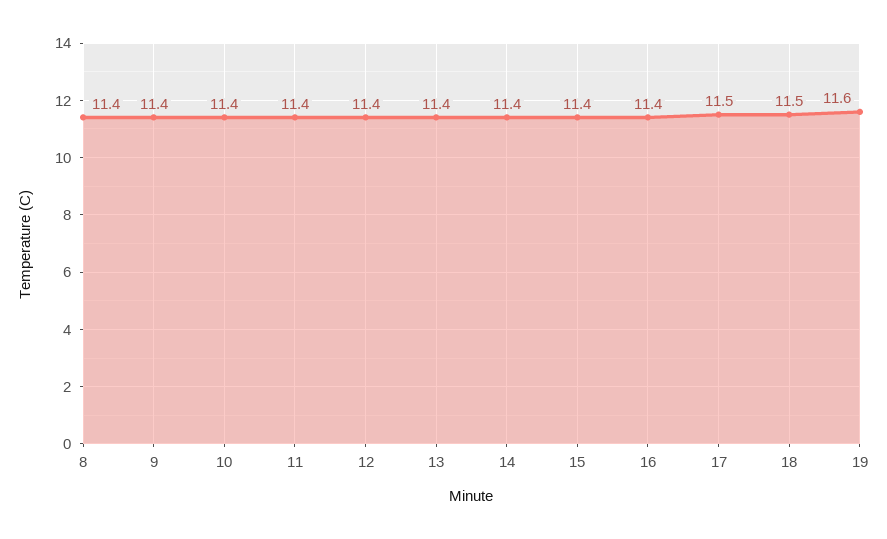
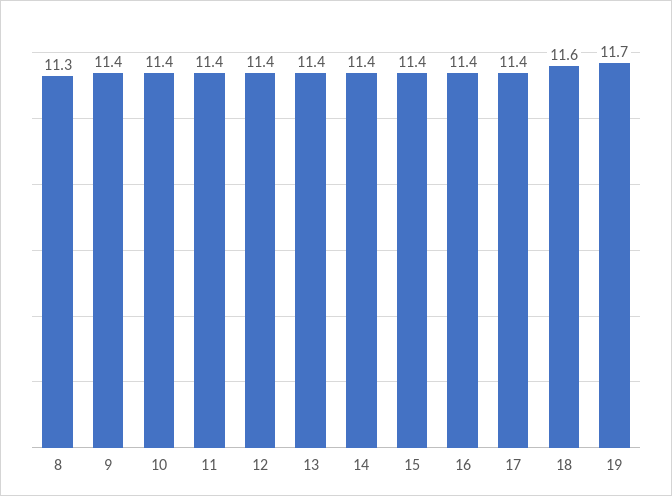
  {
-   "8": 11.4,
+   "8": 11.3,
    "9": 11.4,
    "10": 11.4,
    "11": 11.4,
    "12": 11.4,
    "13": 11.4,
    "14": 11.4,
    "15": 11.4,
    "16": 11.4,
-   "17": 11.5,
+   "17": 11.4,
-   "18": 11.5,
+   "18": 11.6,
-   "19": 11.6
+   "19": 11.7
  }

